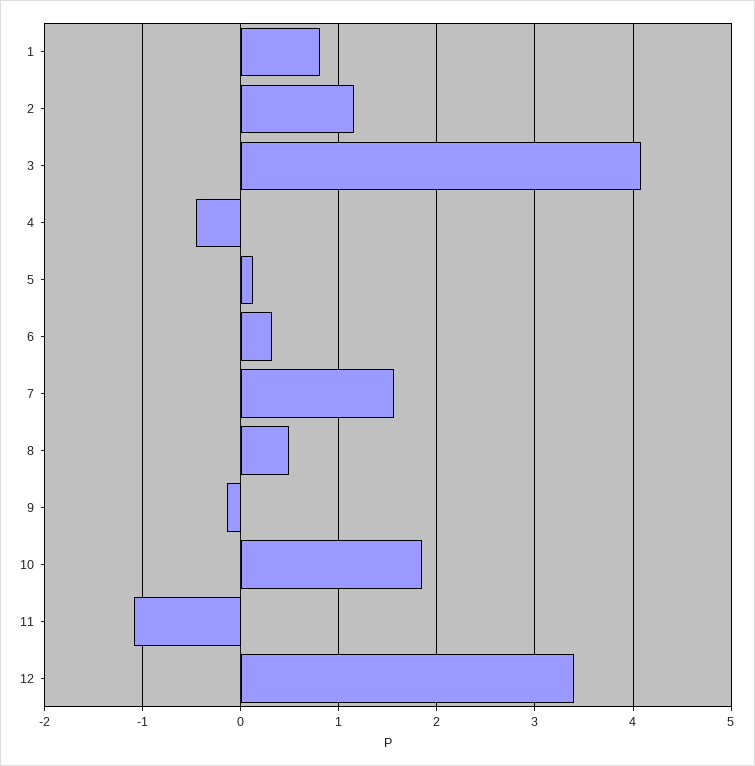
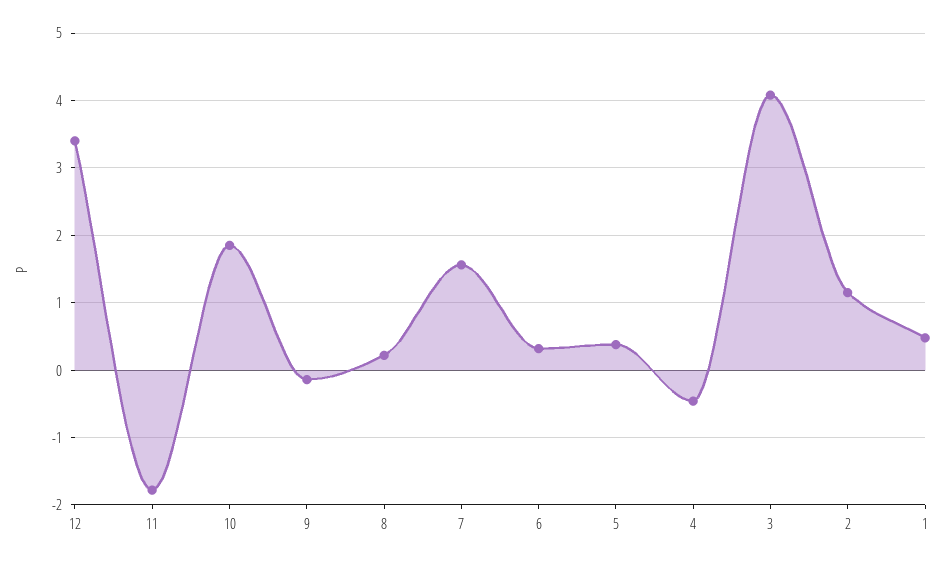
  {
-   "1": 0.8,
+   "1": 0.5,
    "2": 1.2,
    "3": 4.1,
    "4": -0.5,
-   "5": 0.1,
+   "5": 0.4,
    "6": 0.3,
    "7": 1.6,
-   "8": 0.5,
+   "8": 0.2,
    "9": -0.1,
    "10": 1.9,
-   "11": -1.1,
+   "11": -1.8,
    "12": 3.4
  }

